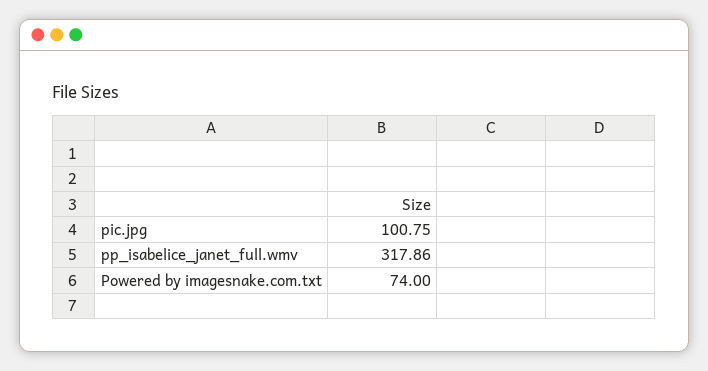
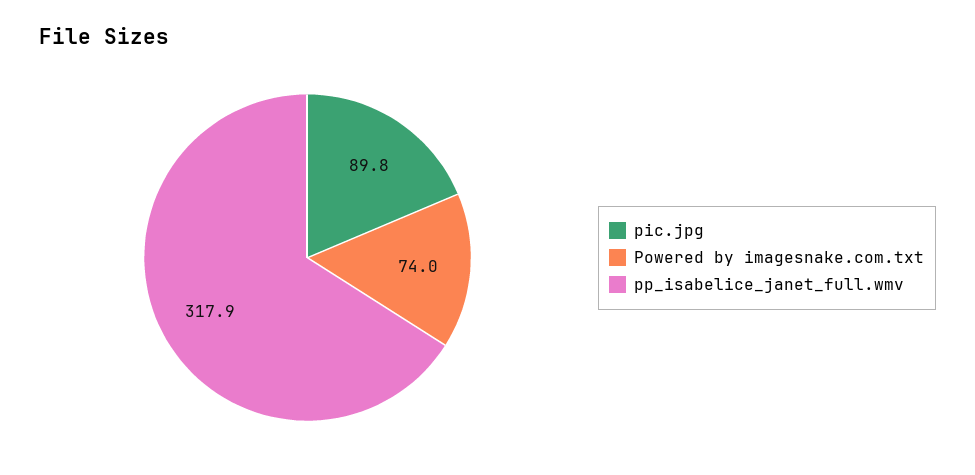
  {
-   "pic.jpg": 100.75,
+   "pic.jpg": 89.8,
    "pp_isabelice_janet_full.wmv": 317.86,
    "Powered by imagesnake.com.txt": 74
  }

